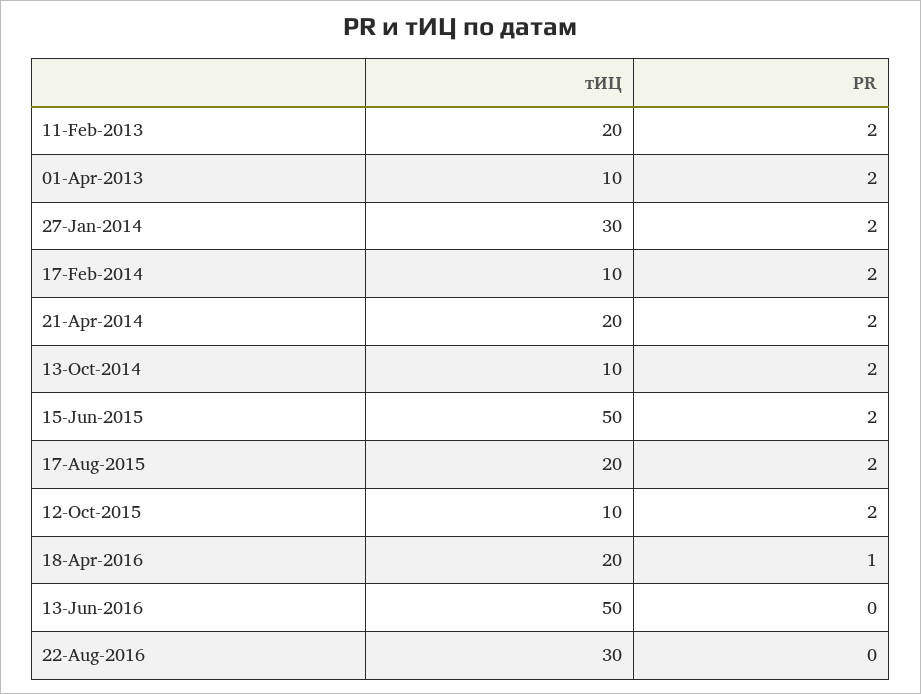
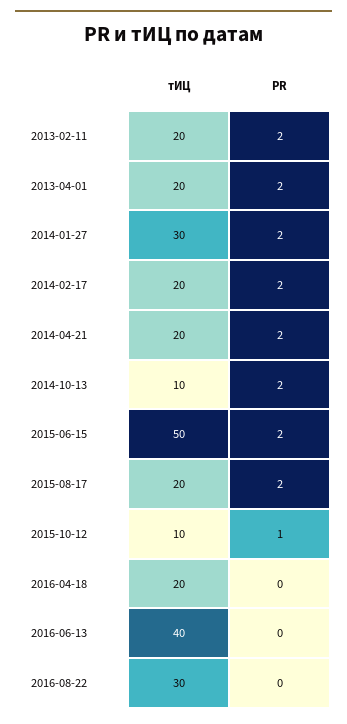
  {
    "тИЦ": {
      "11-Feb-2013": 20,
-     "01-Apr-2013": 10,
+     "01-Apr-2013": 20,
      "27-Jan-2014": 30,
-     "17-Feb-2014": 10,
+     "17-Feb-2014": 20,
      "21-Apr-2014": 20,
      "13-Oct-2014": 10,
      "15-Jun-2015": 50,
      "17-Aug-2015": 20,
      "12-Oct-2015": 10,
      "18-Apr-2016": 20,
-     "13-Jun-2016": 50,
+     "13-Jun-2016": 40,
      "22-Aug-2016": 30
    },
    "PR": {
      "11-Feb-2013": 2,
      "01-Apr-2013": 2,
      "27-Jan-2014": 2,
      "17-Feb-2014": 2,
      "21-Apr-2014": 2,
      "13-Oct-2014": 2,
      "15-Jun-2015": 2,
      "17-Aug-2015": 2,
-     "12-Oct-2015": 2,
+     "12-Oct-2015": 1,
-     "18-Apr-2016": 1,
+     "18-Apr-2016": 0,
      "13-Jun-2016": 0,
      "22-Aug-2016": 0
    }
  }

